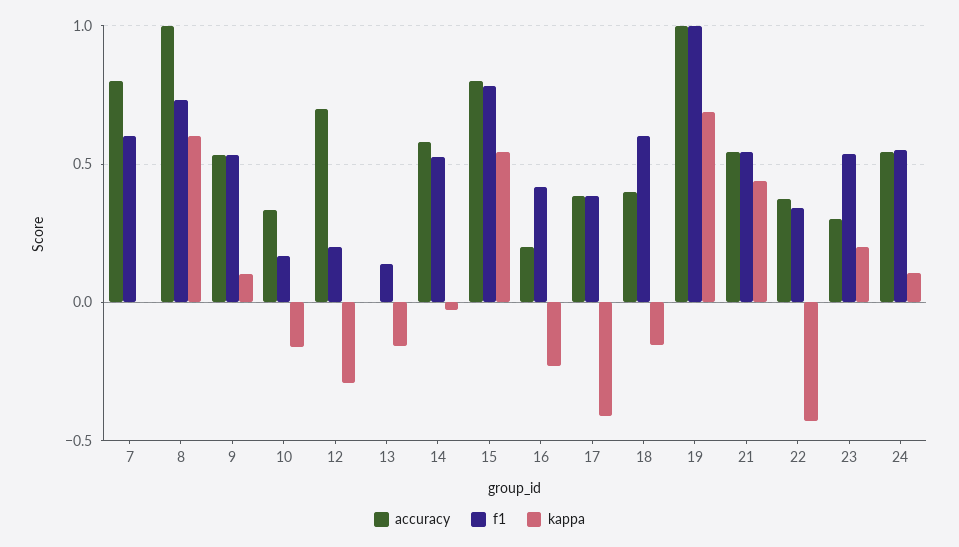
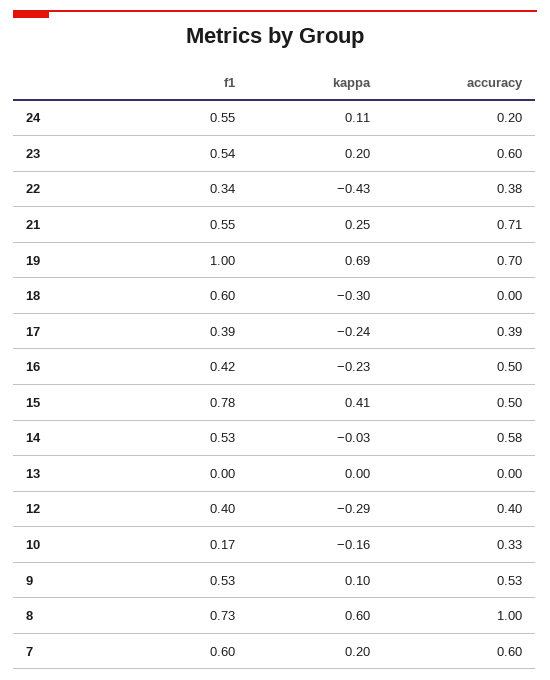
  {
    "accuracy": {
-     "7": 0.8,
+     "7": 0.6,
      "8": 1,
      "9": 0.53,
      "10": 0.33,
-     "12": 0.7,
+     "12": 0.4,
      "13": 0,
      "14": 0.58,
-     "15": 0.8,
+     "15": 0.5,
-     "16": 0.2,
+     "16": 0.5,
      "17": 0.39,
-     "18": 0.4,
+     "18": 0,
-     "19": 1,
+     "19": 0.7,
-     "21": 0.55,
+     "21": 0.71,
      "22": 0.38,
-     "23": 0.3,
+     "23": 0.6,
-     "24": 0.55
+     "24": 0.2
    },
    "f1": {
      "7": 0.6,
      "8": 0.73,
      "9": 0.53,
      "10": 0.17,
-     "12": 0.2,
+     "12": 0.4,
-     "13": 0.15,
+     "13": 0,
      "14": 0.53,
      "15": 0.78,
      "16": 0.42,
      "17": 0.39,
      "18": 0.6,
      "19": 1,
      "21": 0.55,
      "22": 0.34,
      "23": 0.54,
      "24": 0.55
    },
    "kappa": {
-     "7": 0,
+     "7": 0.2,
      "8": 0.6,
      "9": 0.1,
      "10": -0.16,
      "12": -0.29,
-     "13": -0.15,
+     "13": 0,
      "14": -0.03,
-     "15": 0.55,
+     "15": 0.41,
      "16": -0.23,
-     "17": -0.4,
+     "17": -0.24,
-     "18": -0.15,
+     "18": -0.3,
      "19": 0.69,
-     "21": 0.45,
+     "21": 0.25,
      "22": -0.43,
      "23": 0.2,
      "24": 0.11
    }
  }

